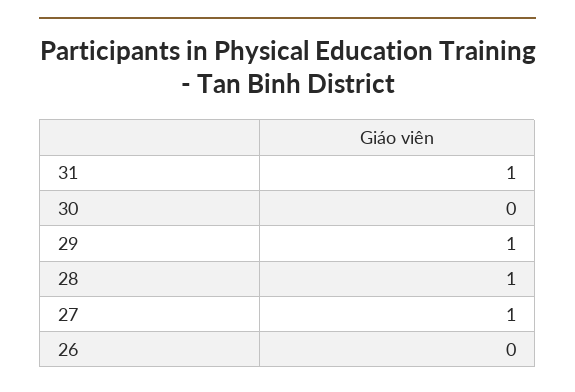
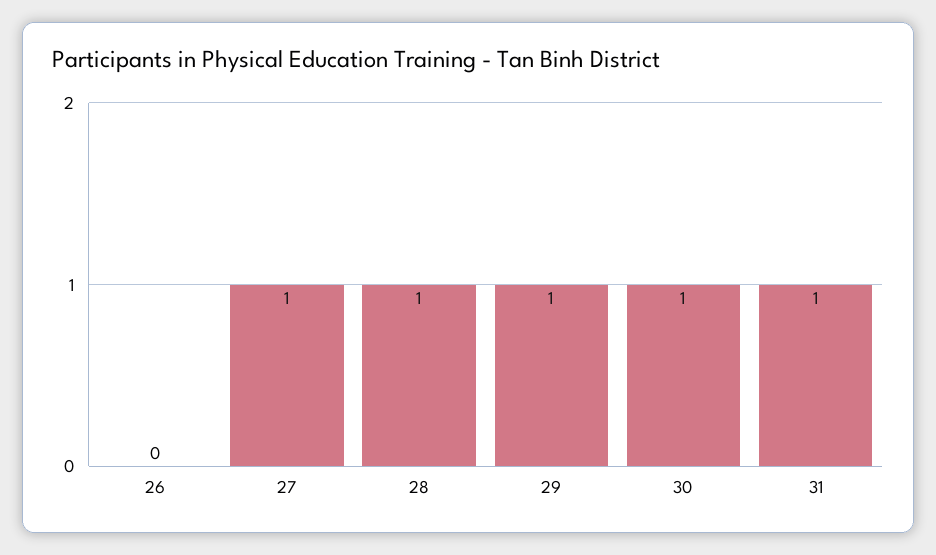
  {
    "31": 1,
-   "30": 0,
+   "30": 1,
    "29": 1,
    "28": 1,
    "27": 1,
    "26": 0
  }

